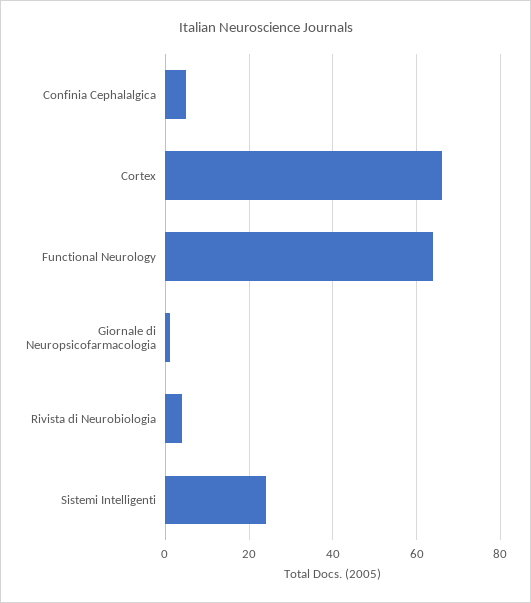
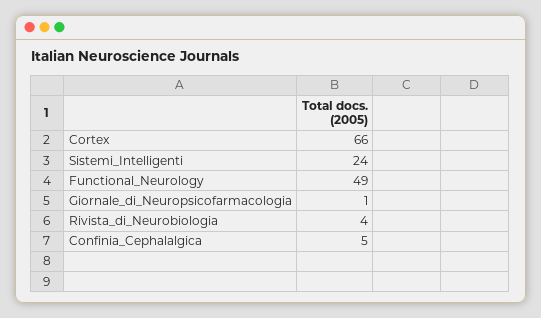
  {
    "Confinia Cephalalgica": 5,
    "Cortex": 66,
-   "Functional Neurology": 65,
+   "Functional Neurology": 49,
    "Giornale di Neuropsicofarmacologia": 1,
    "Rivista di Neurobiologia": 4,
    "Sistemi Intelligenti": 24
  }

